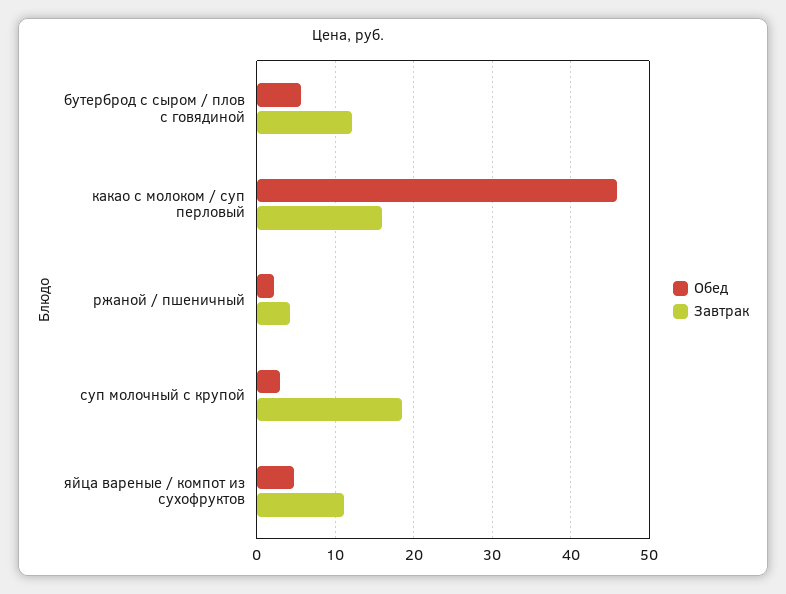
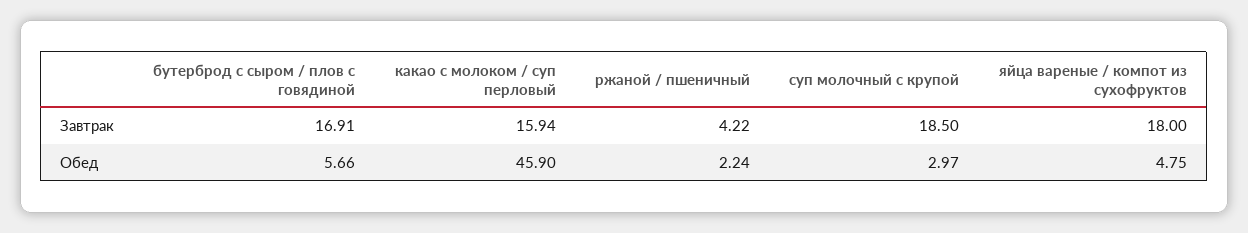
  {
    "Обед": {
      "бутерброд с сыром / плов с говядиной": 5.66,
      "какао с молоком / суп перловый": 45.9,
      "ржаной / пшеничный": 2.24,
      "суп молочный с крупой": 2.97,
      "яйца вареные / компот из сухофруктов": 4.75
    },
    "Завтрак": {
-     "бутерброд с сыром / плов с говядиной": 12,
+     "бутерброд с сыром / плов с говядиной": 16.91,
      "какао с молоком / суп перловый": 15.94,
      "ржаной / пшеничный": 4.22,
      "суп молочный с крупой": 18.5,
-     "яйца вареные / компот из сухофруктов": 11
+     "яйца вареные / компот из сухофруктов": 18
    }
  }

